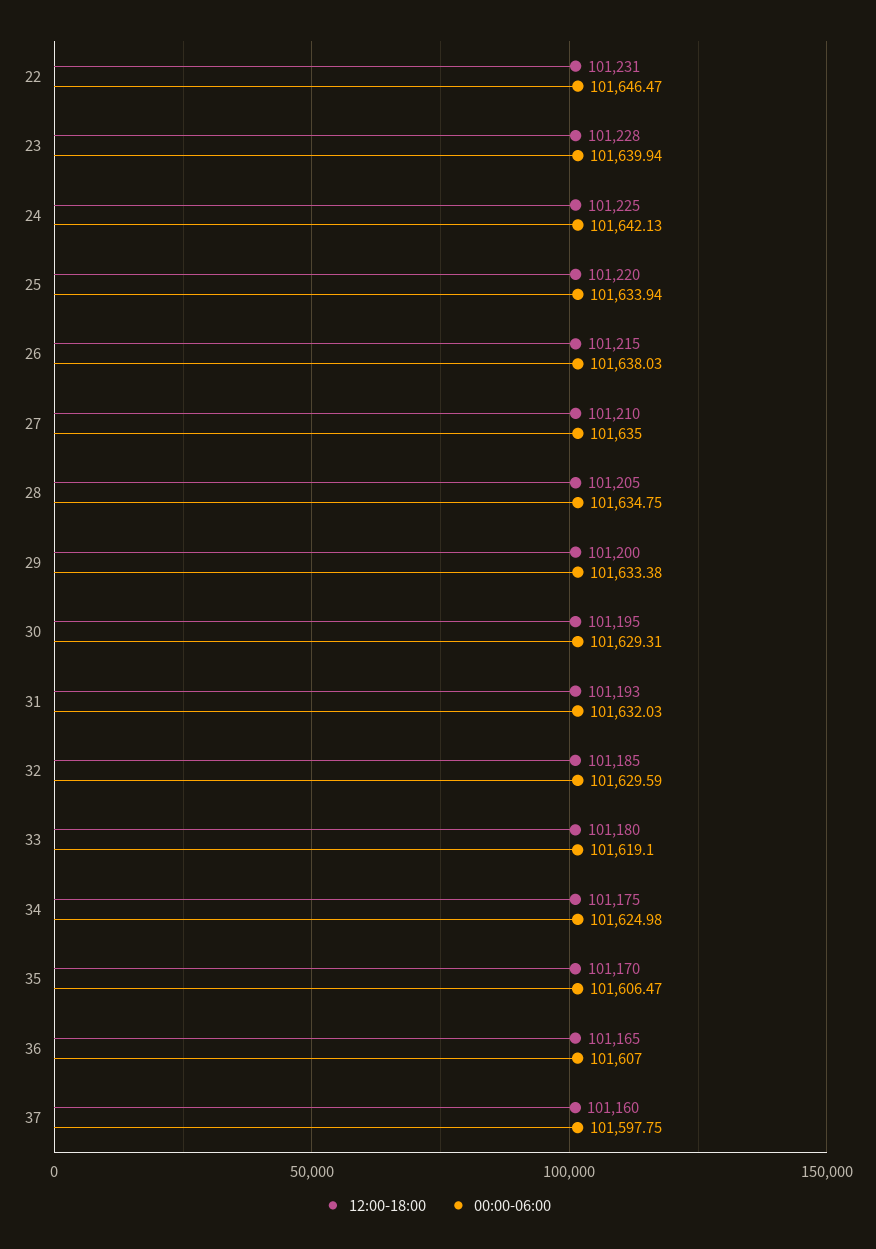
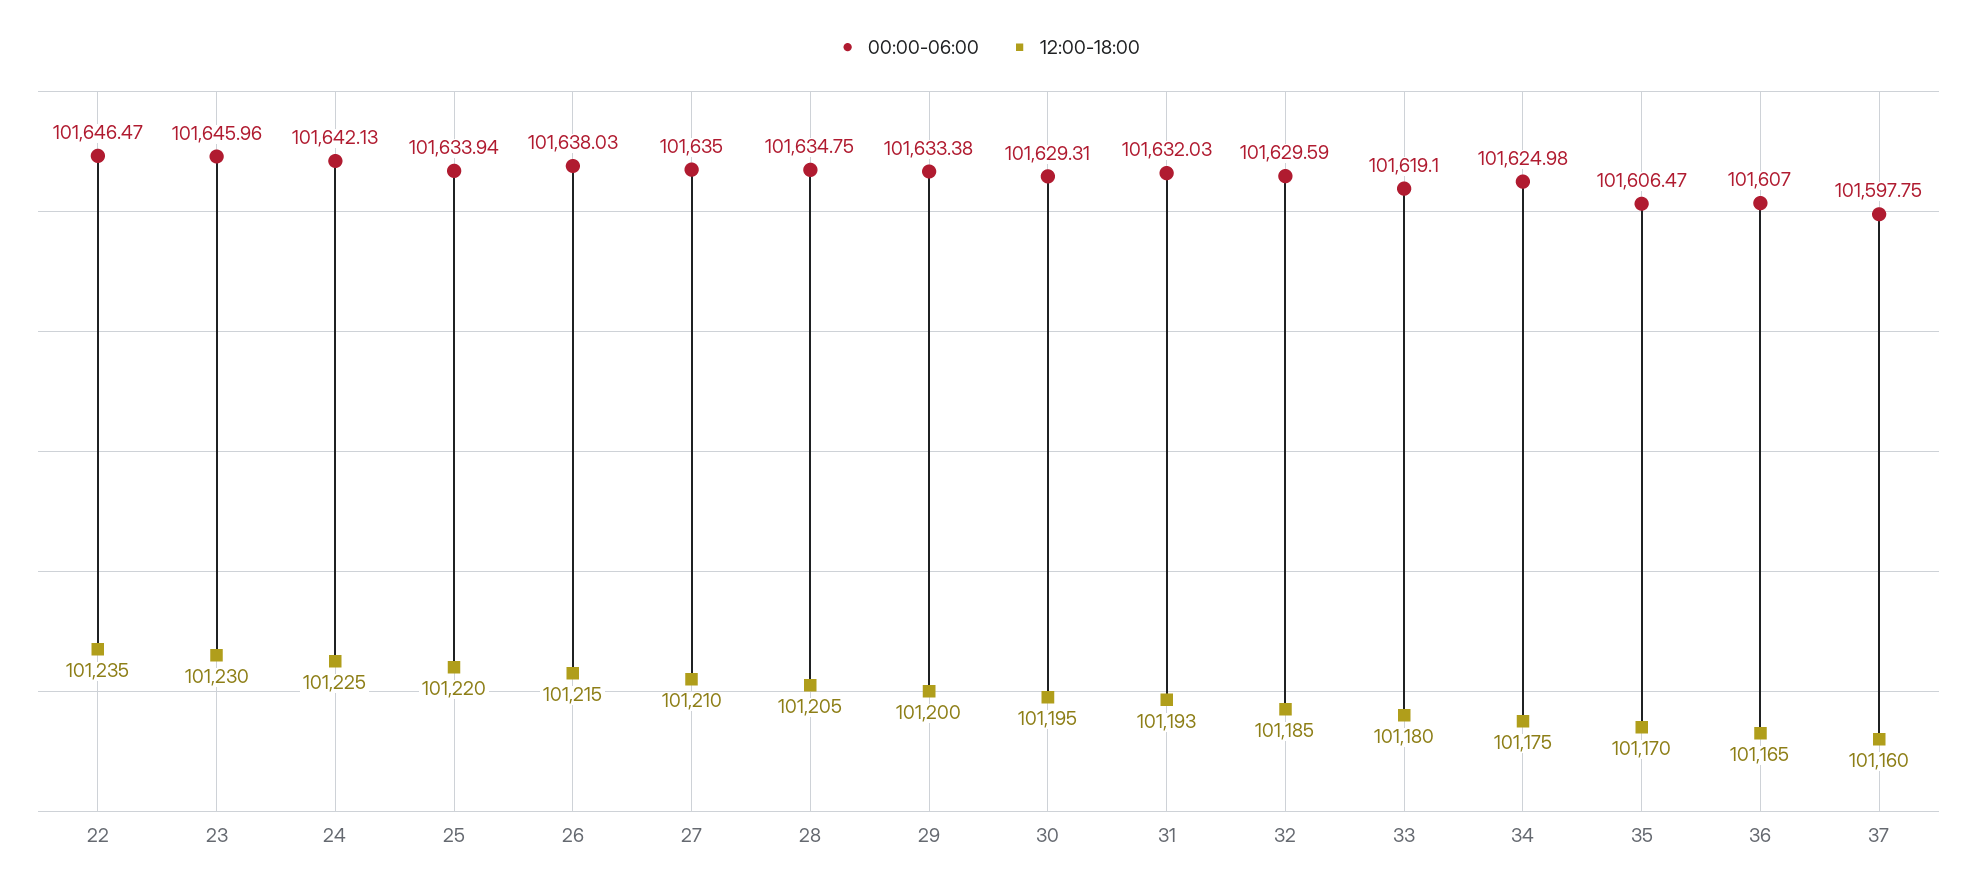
  {
    "12:00-18:00": {
-     "22": 101231,
+     "22": 101235,
-     "23": 101228,
+     "23": 101230,
      "24": 101225,
      "25": 101220,
      "26": 101215,
      "27": 101210,
      "28": 101205,
      "29": 101200,
      "30": 101195,
      "31": 101193,
      "32": 101185,
      "33": 101180,
      "34": 101175,
      "35": 101170,
      "36": 101165,
      "37": 101160
    },
    "00:00-06:00": {
      "22": 101646.47,
-     "23": 101639.94,
+     "23": 101645.96,
      "24": 101642.13,
      "25": 101633.94,
      "26": 101638.03,
      "27": 101635,
      "28": 101634.75,
      "29": 101633.38,
      "30": 101629.31,
      "31": 101632.03,
      "32": 101629.59,
      "33": 101619.1,
      "34": 101624.98,
      "35": 101606.47,
      "36": 101607,
      "37": 101597.75
    }
  }

